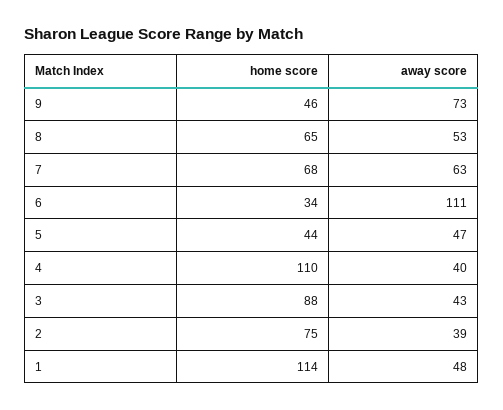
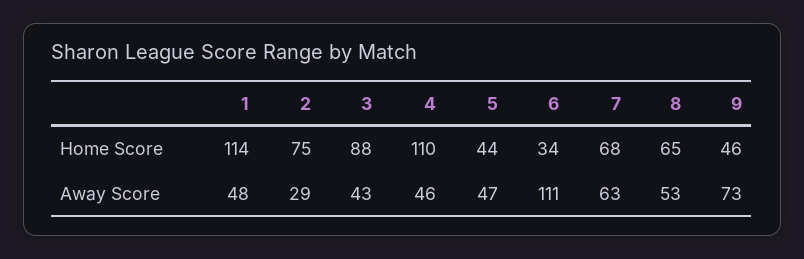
  {
    "home score": {
      "9": 46,
      "8": 65,
      "7": 68,
      "6": 34,
      "5": 44,
      "4": 110,
      "3": 88,
      "2": 75,
      "1": 114
    },
    "away score": {
      "9": 73,
      "8": 53,
      "7": 63,
      "6": 111,
      "5": 47,
-     "4": 40,
+     "4": 46,
      "3": 43,
-     "2": 39,
+     "2": 29,
      "1": 48
    }
  }

